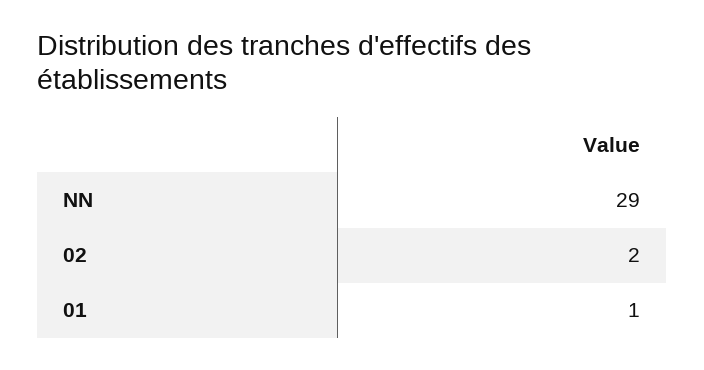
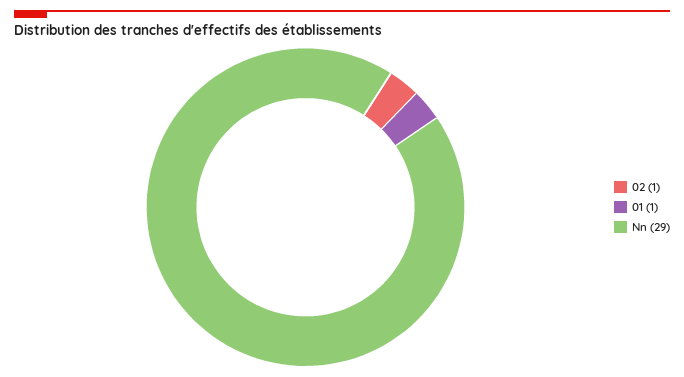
  {
    "NN": 29,
-   "02": 2,
+   "02": 1,
    "01": 1
  }

